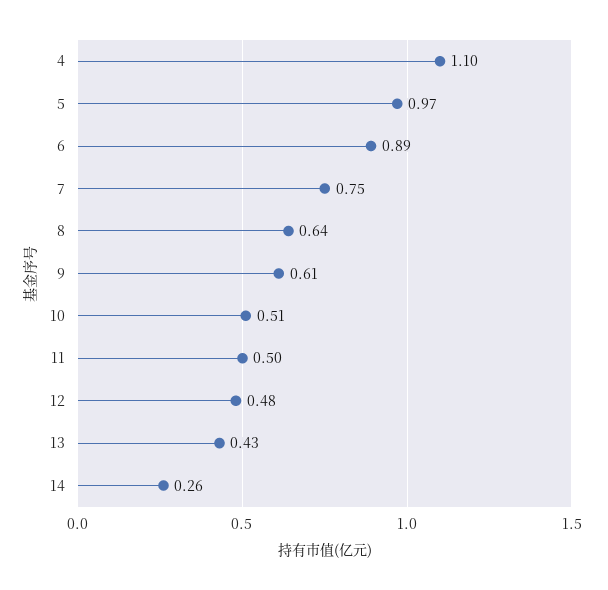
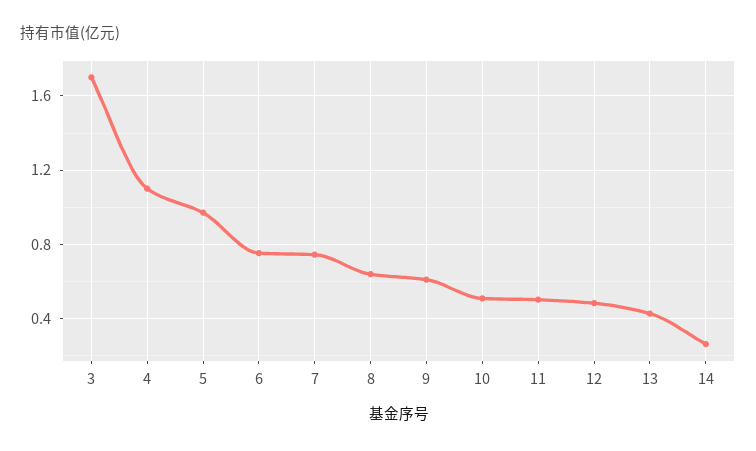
  {
    "4": 1.1,
    "5": 0.97,
-   "6": 0.89,
+   "6": 0.75,
    "7": 0.75,
    "8": 0.64,
    "9": 0.61,
    "10": 0.51,
    "11": 0.5,
    "12": 0.48,
    "13": 0.43,
-   "14": 0.26
+   "14": 0.26,
+   "3": 1.7
  }

